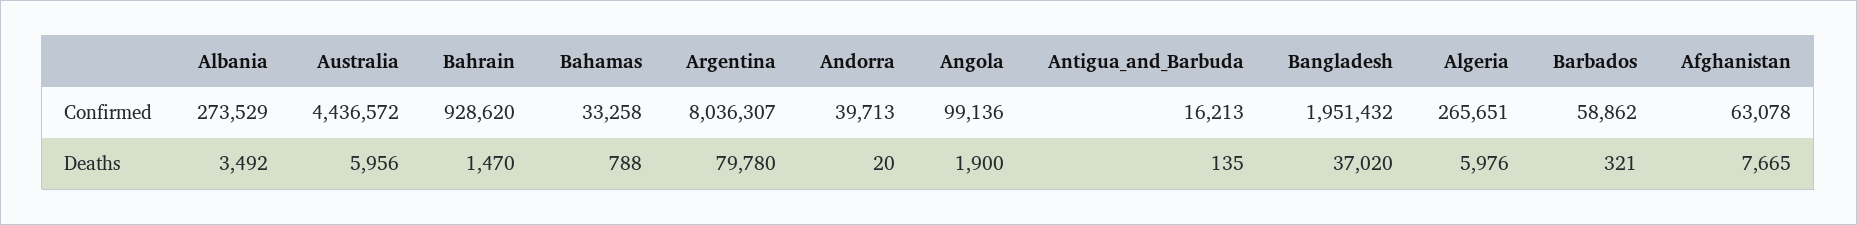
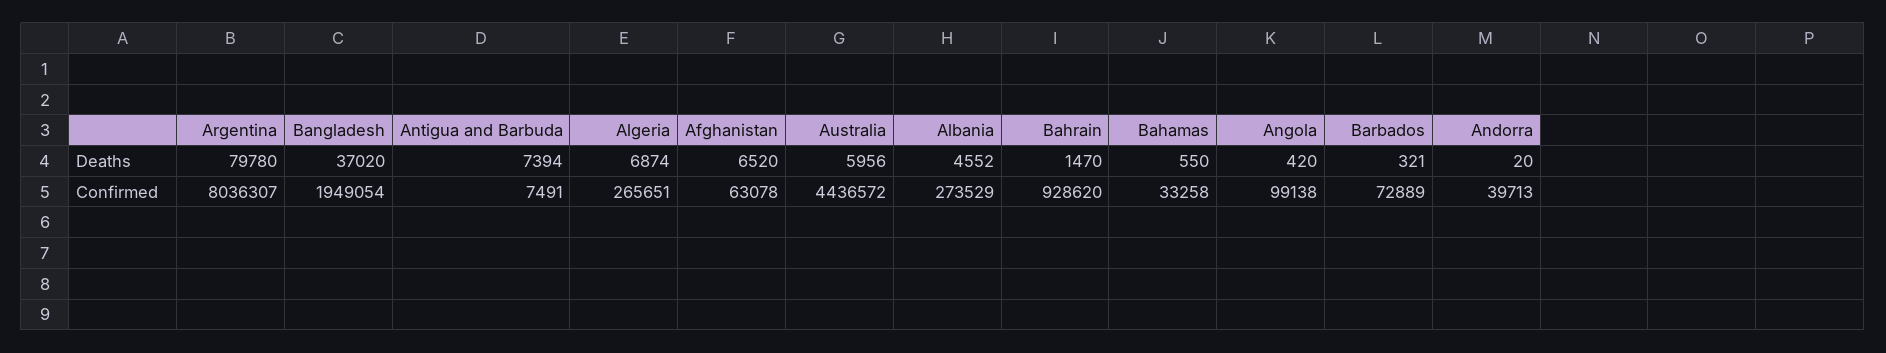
  {
    "Albania": {
      "Confirmed": 273529,
-     "Deaths": 3492
+     "Deaths": 4552
    },
    "Australia": {
      "Confirmed": 4436572,
      "Deaths": 5956
    },
    "Bahrain": {
      "Confirmed": 928620,
      "Deaths": 1470
    },
    "Bahamas": {
      "Confirmed": 33258,
-     "Deaths": 788
+     "Deaths": 550
    },
    "Argentina": {
      "Confirmed": 8036307,
      "Deaths": 79780
    },
    "Andorra": {
      "Confirmed": 39713,
      "Deaths": 20
    },
    "Angola": {
-     "Confirmed": 99136,
+     "Confirmed": 99138,
-     "Deaths": 1900
+     "Deaths": 420
    },
    "Antigua_and_Barbuda": {
-     "Confirmed": 16213,
+     "Confirmed": 7491,
-     "Deaths": 135
+     "Deaths": 7394
    },
    "Bangladesh": {
-     "Confirmed": 1951432,
+     "Confirmed": 1949054,
      "Deaths": 37020
    },
    "Algeria": {
      "Confirmed": 265651,
-     "Deaths": 5976
+     "Deaths": 6874
    },
    "Barbados": {
-     "Confirmed": 58862,
+     "Confirmed": 72889,
      "Deaths": 321
    },
    "Afghanistan": {
      "Confirmed": 63078,
-     "Deaths": 7665
+     "Deaths": 6520
    }
  }

